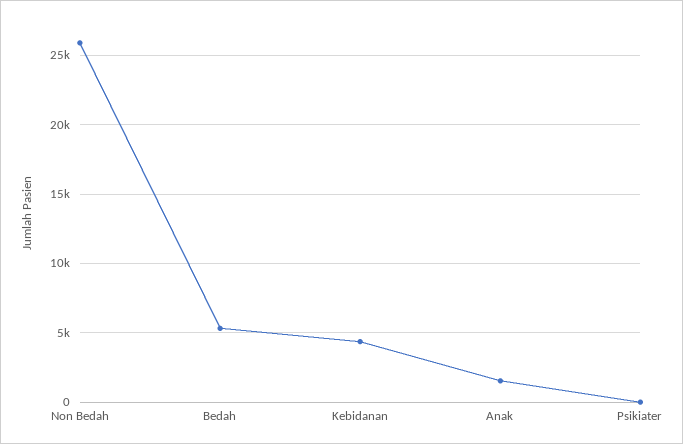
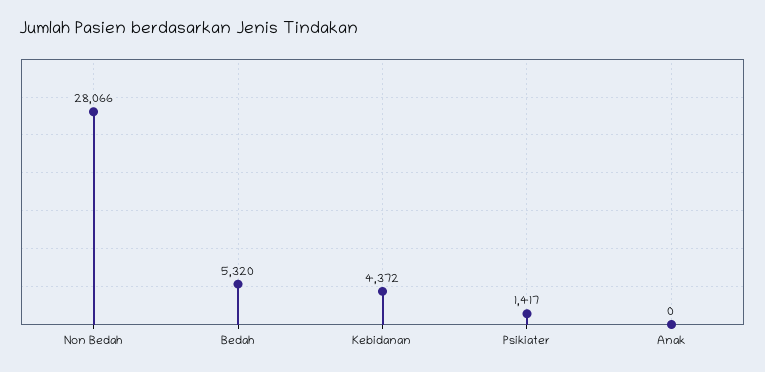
  {
-   "Non Bedah": 26000,
+   "Non Bedah": 28066,
    "Bedah": 5320,
    "Kebidanan": 4372,
-   "Anak": 1500,
+   "Anak": 0,
-   "Psikiater": 0
+   "Psikiater": 1417
  }

